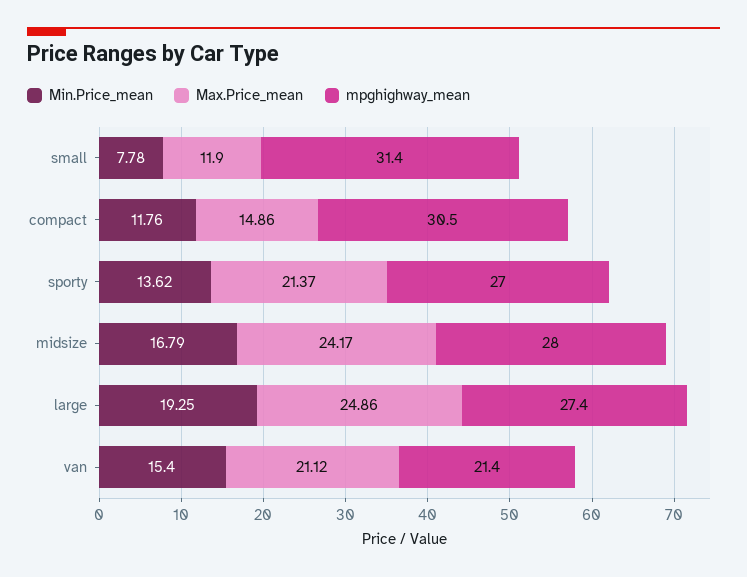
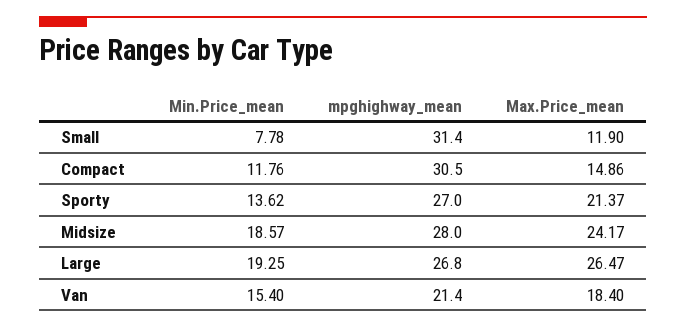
  {
    "Min.Price_mean": {
      "small": 7.78,
      "compact": 11.76,
      "sporty": 13.62,
-     "midsize": 16.79,
+     "midsize": 18.57,
      "large": 19.25,
      "van": 15.4
    },
    "Max.Price_mean": {
      "small": 11.9,
      "compact": 14.86,
      "sporty": 21.37,
      "midsize": 24.17,
-     "large": 24.86,
+     "large": 26.47,
-     "van": 21.12
+     "van": 18.4
    },
    "mpghighway_mean": {
      "small": 31.4,
      "compact": 30.5,
      "sporty": 27,
      "midsize": 28,
-     "large": 27.4,
+     "large": 26.8,
      "van": 21.4
    }
  }

